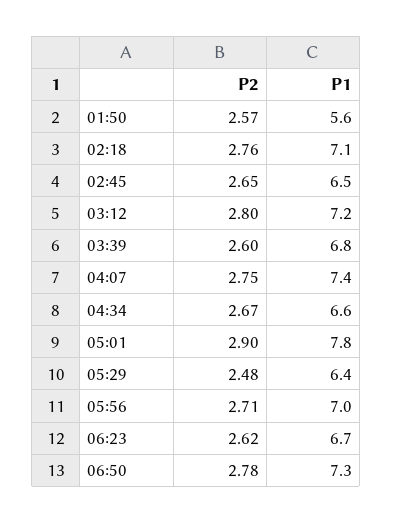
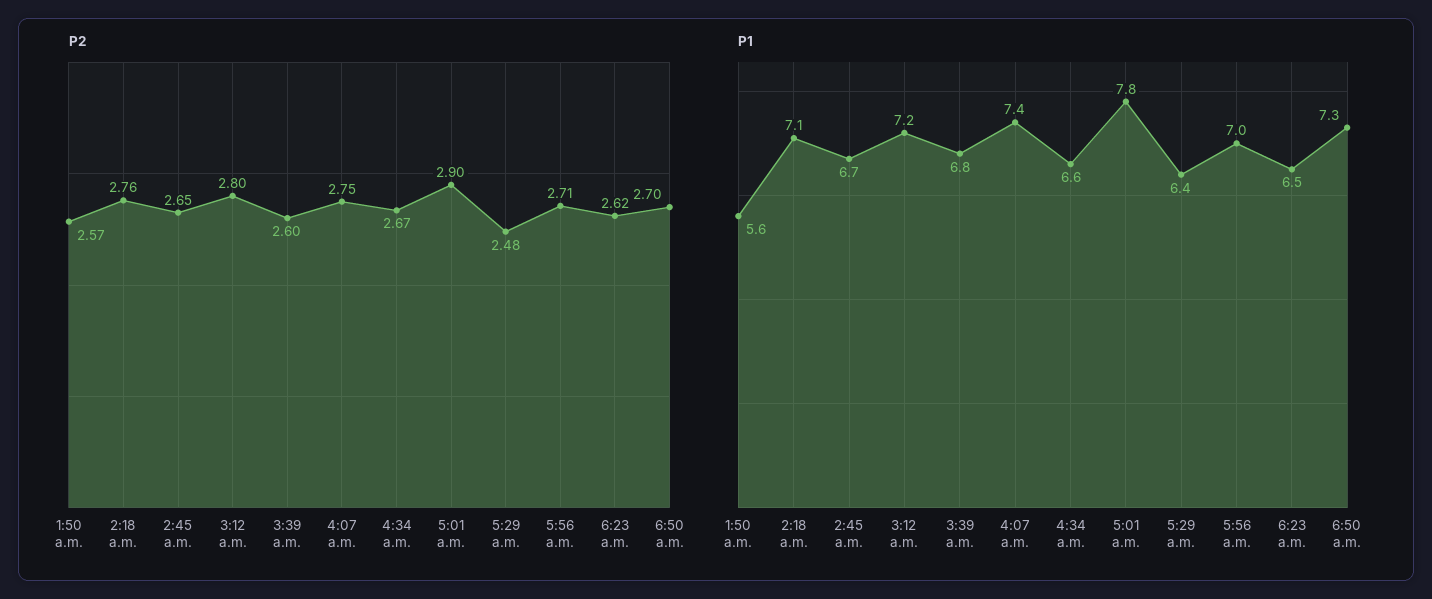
  {
    "P2": {
      "01:50": 2.57,
      "02:18": 2.76,
      "02:45": 2.65,
      "03:12": 2.8,
      "03:39": 2.6,
      "04:07": 2.75,
      "04:34": 2.67,
      "05:01": 2.9,
      "05:29": 2.48,
      "05:56": 2.71,
      "06:23": 2.62,
-     "06:50": 2.78
+     "06:50": 2.7
    },
    "P1": {
      "01:50": 5.6,
      "02:18": 7.1,
-     "02:45": 6.5,
+     "02:45": 6.7,
      "03:12": 7.2,
      "03:39": 6.8,
      "04:07": 7.4,
      "04:34": 6.6,
      "05:01": 7.8,
      "05:29": 6.4,
      "05:56": 7,
-     "06:23": 6.7,
+     "06:23": 6.5,
      "06:50": 7.3
    }
  }

